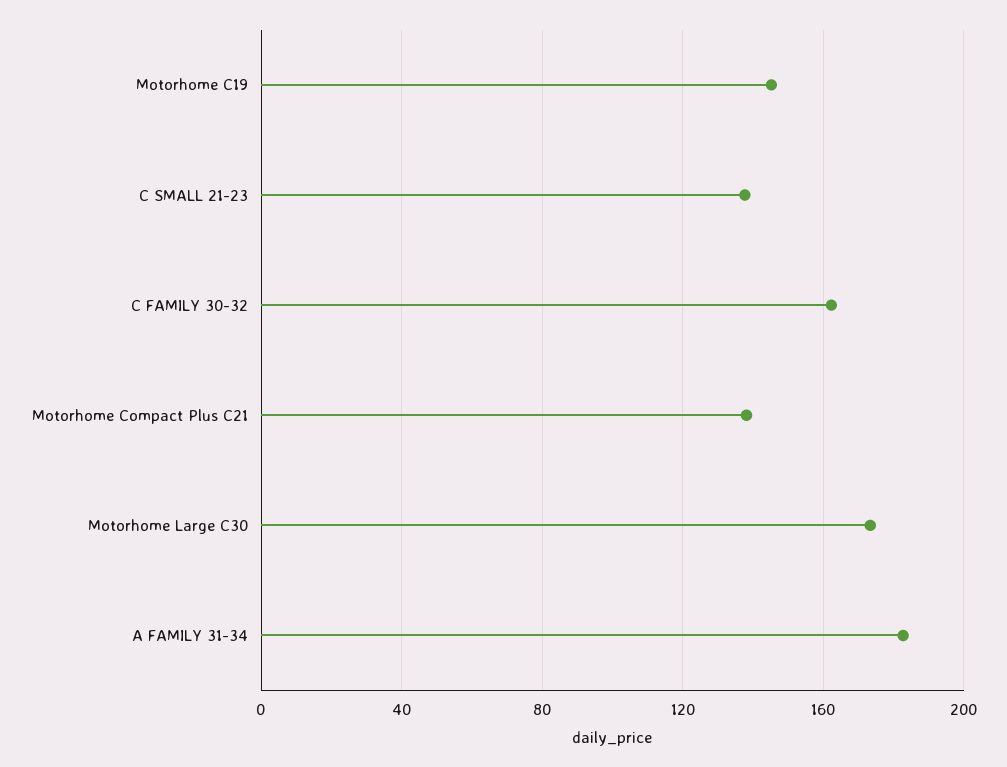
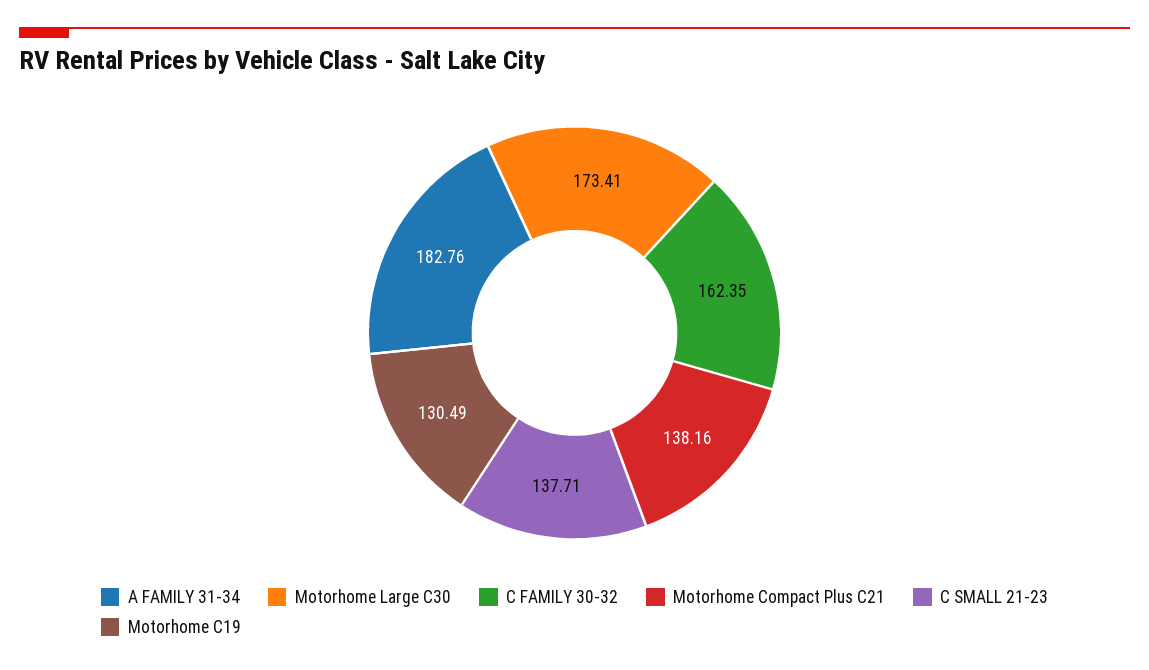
  {
-   "Motorhome C19": 145,
+   "Motorhome C19": 130.49,
    "C SMALL 21-23": 137.71,
    "C FAMILY 30-32": 162.35,
    "Motorhome Compact Plus C21": 138.16,
    "Motorhome Large C30": 173.41,
    "A FAMILY 31-34": 182.76
  }

